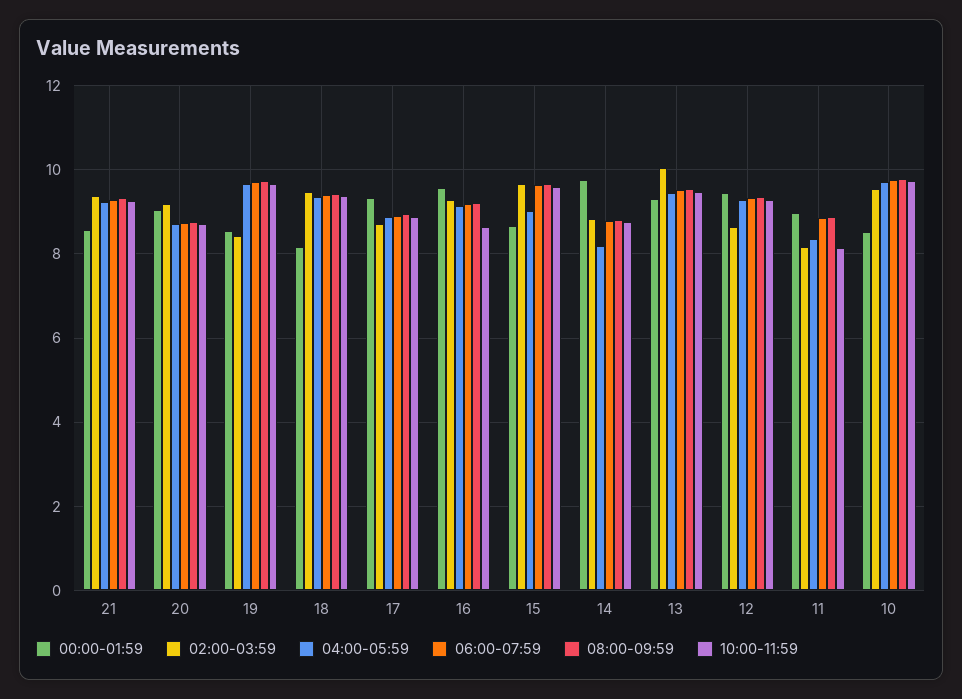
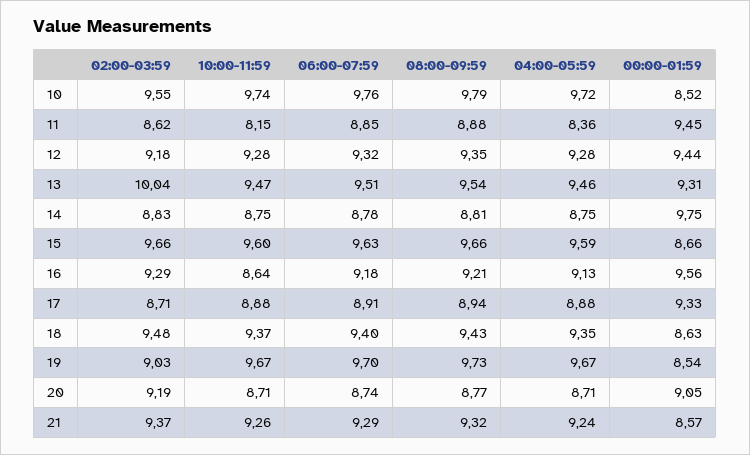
  {
    "00:00-01:59": {
      "21": 8.57,
      "20": 9.05,
      "19": 8.54,
-     "18": 8.2,
+     "18": 8.63,
      "17": 9.33,
      "16": 9.56,
      "15": 8.66,
      "14": 9.75,
      "13": 9.31,
      "12": 9.44,
-     "11": 9,
+     "11": 9.45,
      "10": 8.52
    },
    "02:00-03:59": {
      "21": 9.37,
      "20": 9.19,
-     "19": 8.4,
+     "19": 9.03,
      "18": 9.48,
      "17": 8.71,
      "16": 9.29,
      "15": 9.66,
      "14": 8.83,
      "13": 10.04,
-     "12": 8.6,
+     "12": 9.18,
-     "11": 8.2,
+     "11": 8.62,
      "10": 9.55
    },
    "04:00-05:59": {
      "21": 9.24,
      "20": 8.71,
      "19": 9.67,
      "18": 9.35,
      "17": 8.88,
      "16": 9.13,
-     "15": 9,
+     "15": 9.59,
-     "14": 8.2,
+     "14": 8.75,
      "13": 9.46,
      "12": 9.28,
      "11": 8.36,
      "10": 9.72
    },
    "06:00-07:59": {
      "21": 9.29,
      "20": 8.74,
      "19": 9.7,
      "18": 9.4,
      "17": 8.91,
      "16": 9.18,
      "15": 9.63,
      "14": 8.78,
      "13": 9.51,
      "12": 9.32,
      "11": 8.85,
      "10": 9.76
    },
    "08:00-09:59": {
      "21": 9.32,
      "20": 8.77,
      "19": 9.73,
      "18": 9.43,
      "17": 8.94,
      "16": 9.21,
      "15": 9.66,
      "14": 8.81,
      "13": 9.54,
      "12": 9.35,
      "11": 8.88,
      "10": 9.79
    },
    "10:00-11:59": {
      "21": 9.26,
      "20": 8.71,
      "19": 9.67,
      "18": 9.37,
      "17": 8.88,
      "16": 8.64,
      "15": 9.6,
      "14": 8.75,
      "13": 9.47,
      "12": 9.28,
      "11": 8.15,
      "10": 9.74
    }
  }

